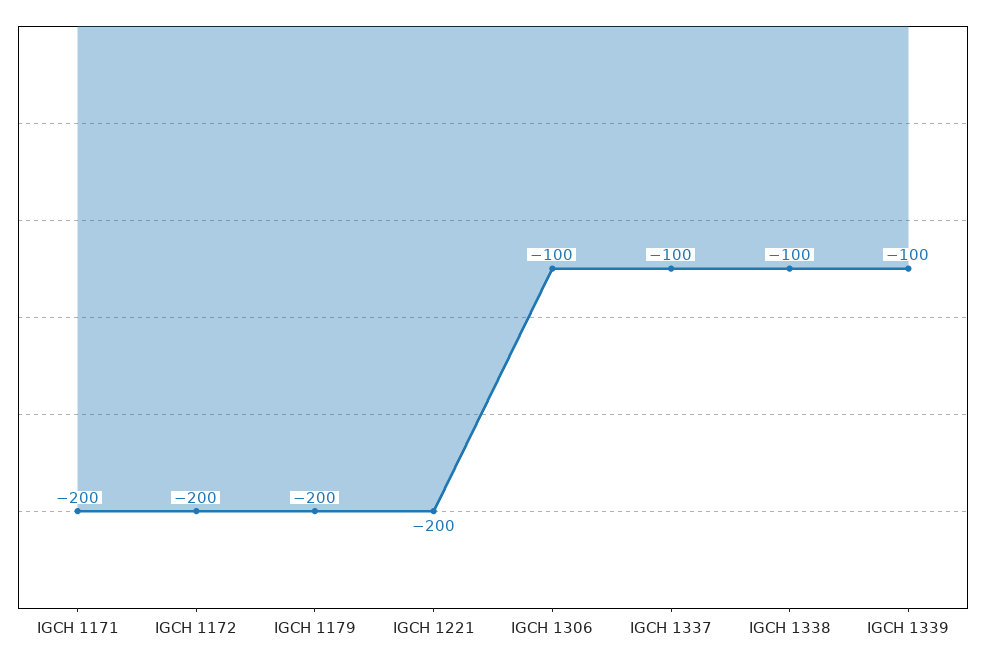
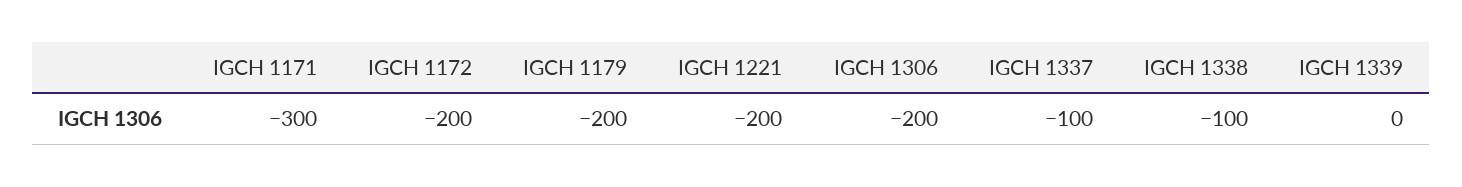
  {
-   "IGCH 1171": -200,
+   "IGCH 1171": -300,
    "IGCH 1172": -200,
    "IGCH 1179": -200,
    "IGCH 1221": -200,
-   "IGCH 1306": -100,
+   "IGCH 1306": -200,
    "IGCH 1337": -100,
    "IGCH 1338": -100,
-   "IGCH 1339": -100
+   "IGCH 1339": 0
  }

